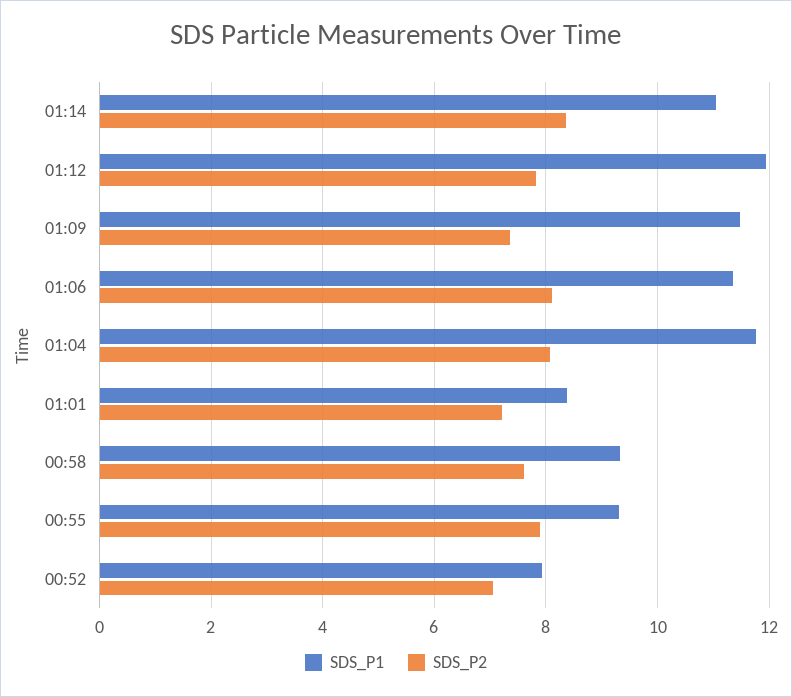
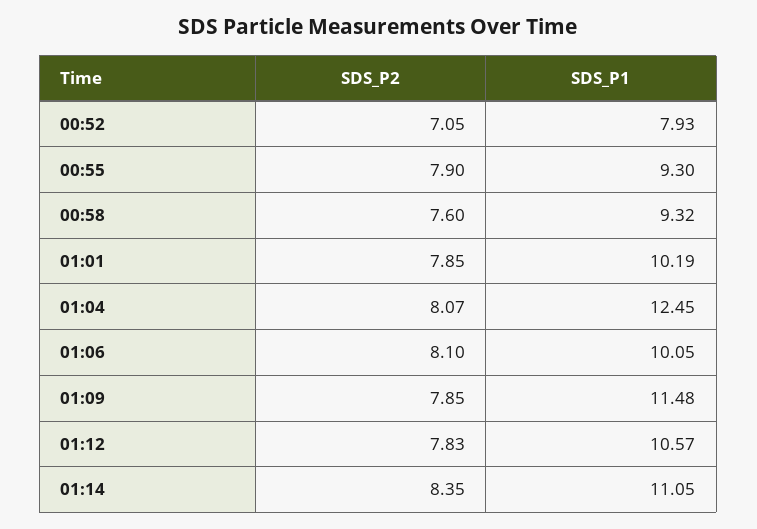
  {
    "SDS_P1": {
      "01:14": 11.05,
-     "01:12": 12,
+     "01:12": 10.57,
      "01:09": 11.48,
-     "01:06": 11.4,
+     "01:06": 10.05,
-     "01:04": 11.8,
+     "01:04": 12.45,
-     "01:01": 8.4,
+     "01:01": 10.19,
      "00:58": 9.32,
      "00:55": 9.3,
      "00:52": 7.93
    },
    "SDS_P2": {
      "01:14": 8.35,
      "01:12": 7.83,
-     "01:09": 7.4,
+     "01:09": 7.85,
      "01:06": 8.1,
      "01:04": 8.07,
-     "01:01": 7.2,
+     "01:01": 7.85,
      "00:58": 7.6,
      "00:55": 7.9,
      "00:52": 7.05
    }
  }

